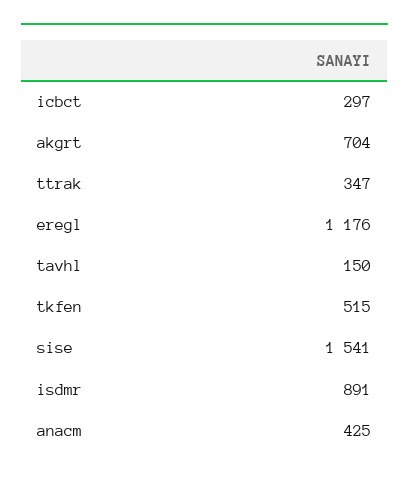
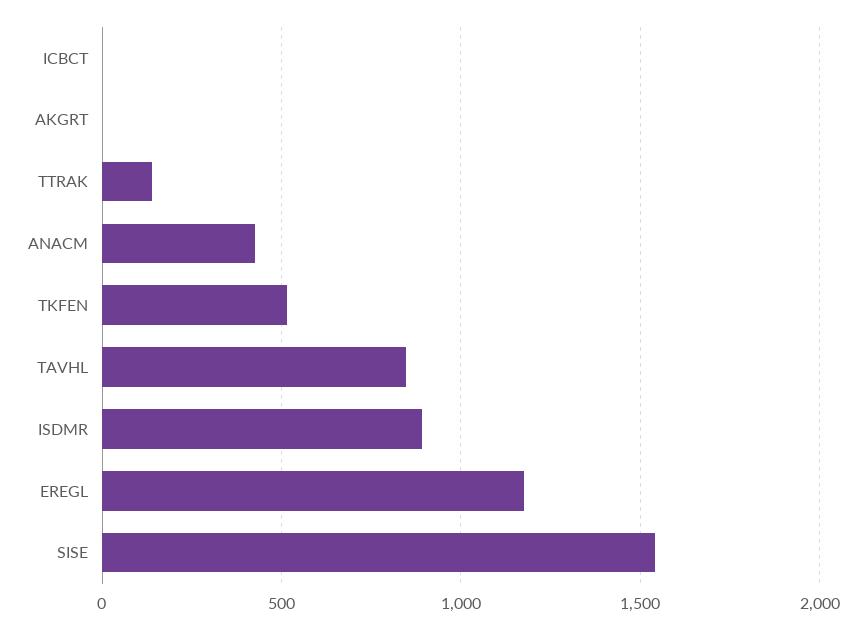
  {
-   "icbct": 297,
+   "icbct": 0,
-   "akgrt": 704,
+   "akgrt": 0,
-   "ttrak": 347,
+   "ttrak": 150,
    "eregl": 1176,
-   "tavhl": 150,
+   "tavhl": 850,
    "tkfen": 515,
    "sise": 1541,
    "isdmr": 891,
    "anacm": 425
  }

